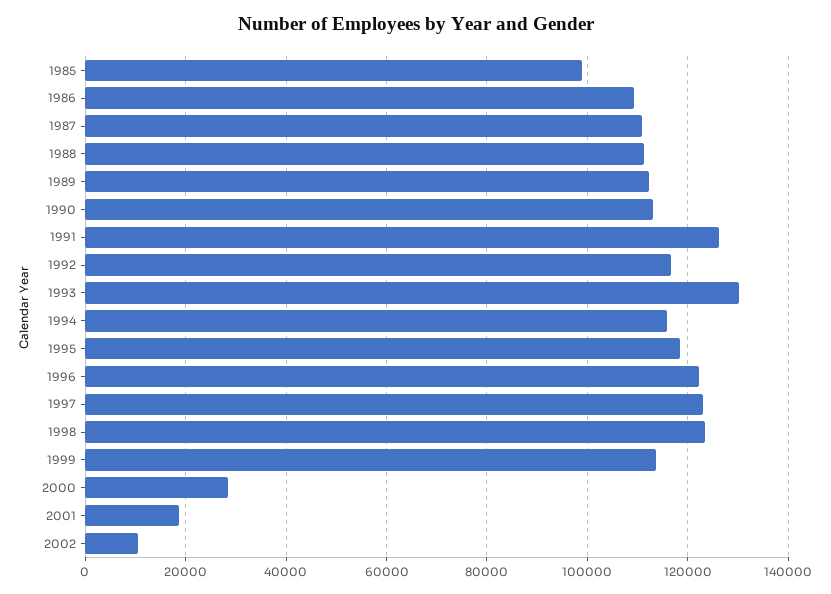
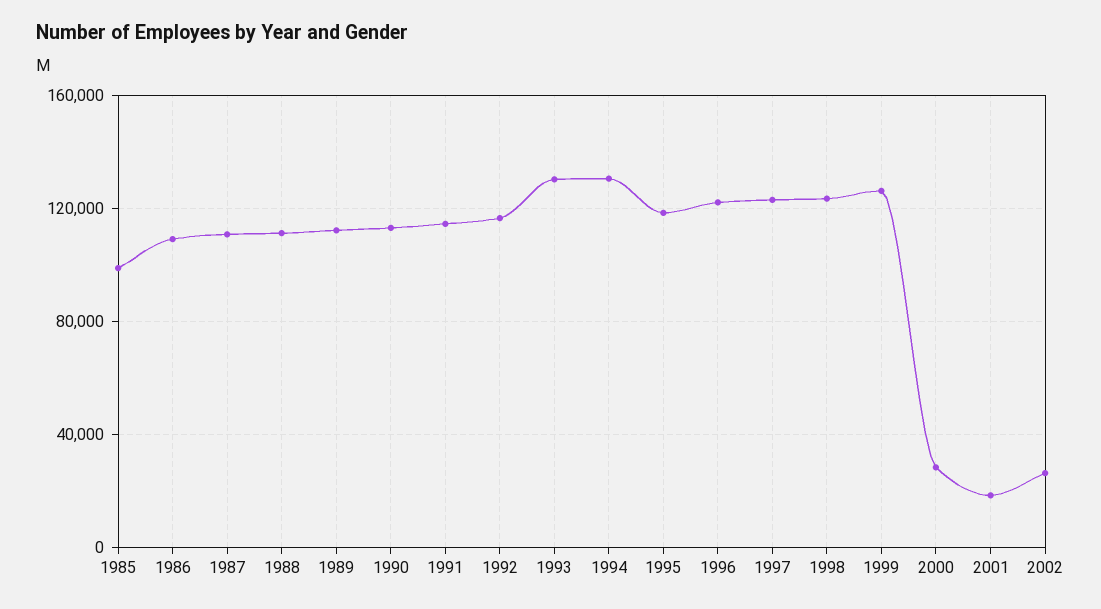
  {
    "1985": 98000,
    "1986": 110000,
    "1987": 110000,
    "1988": 112000,
    "1989": 112000,
    "1990": 114000,
-   "1991": 126000,
+   "1991": 115000,
    "1992": 116000,
    "1993": 130000,
-   "1994": 116000,
+   "1994": 130000,
    "1995": 118000,
    "1996": 122000,
    "1997": 124000,
    "1998": 124000,
-   "1999": 114000,
+   "1999": 125000,
    "2000": 28000,
    "2001": 18000,
-   "2002": 10000
+   "2002": 25000
  }

